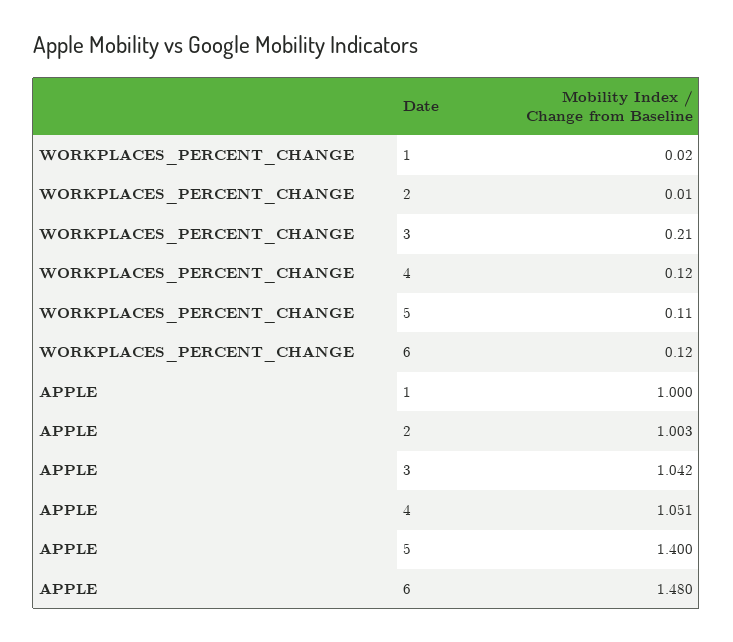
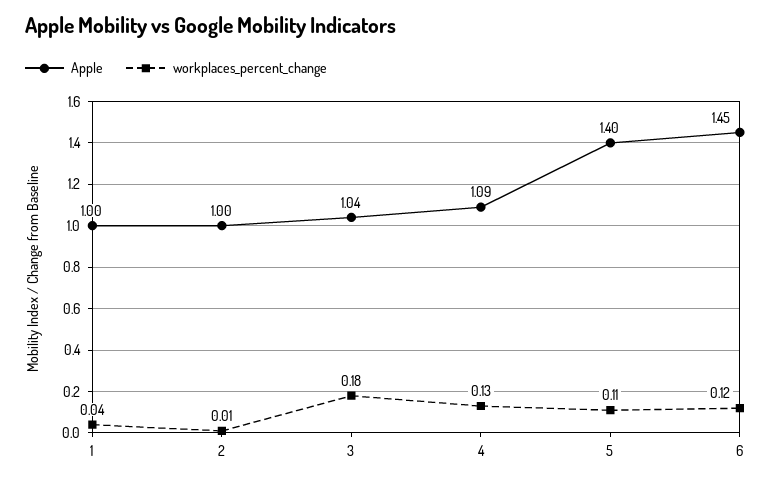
  {
    "WORKPLACES_PERCENT_CHANGE": {
-     "1": 0.02,
+     "1": 0.04,
      "2": 0.01,
-     "3": 0.21,
+     "3": 0.18,
-     "4": 0.12,
+     "4": 0.13,
      "5": 0.11,
      "6": 0.12
    },
    "APPLE": {
      "1": 1,
      "2": 1.003,
      "3": 1.042,
-     "4": 1.051,
+     "4": 1.09,
      "5": 1.4,
-     "6": 1.48
+     "6": 1.45
    }
  }

